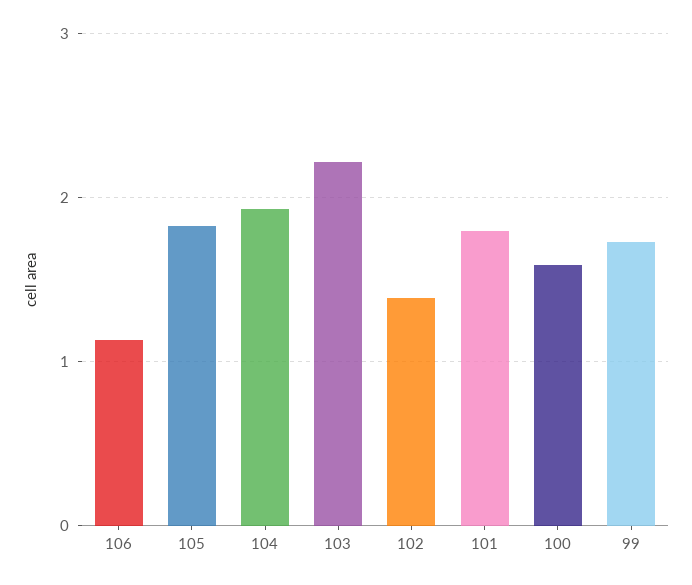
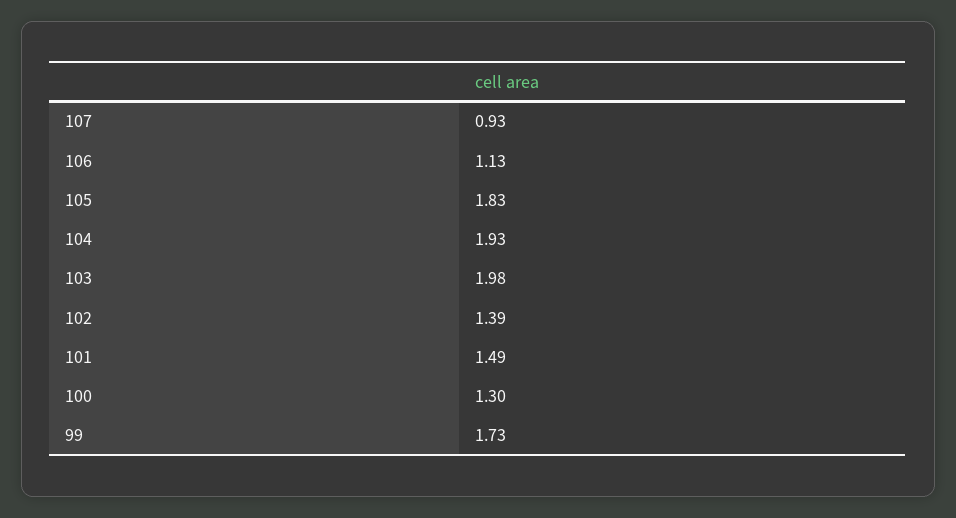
  {
    "106": 1.13,
    "105": 1.83,
    "104": 1.93,
-   "103": 2.2,
+   "103": 1.98,
    "102": 1.39,
-   "101": 1.8,
+   "101": 1.49,
-   "100": 1.6,
+   "100": 1.3,
-   "99": 1.73
+   "99": 1.73,
+   "107": 0.93
  }

